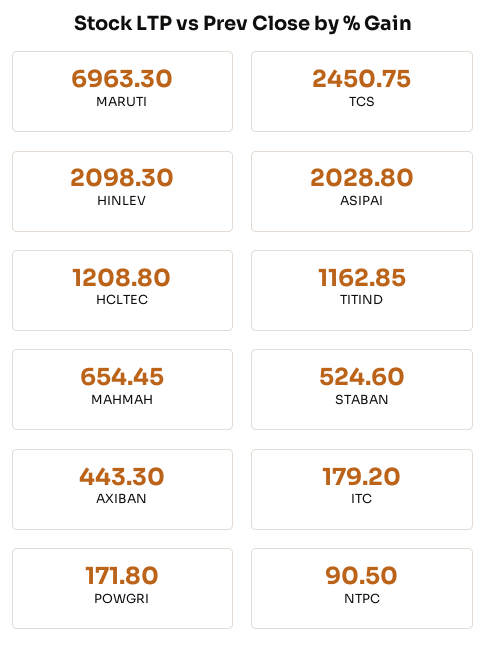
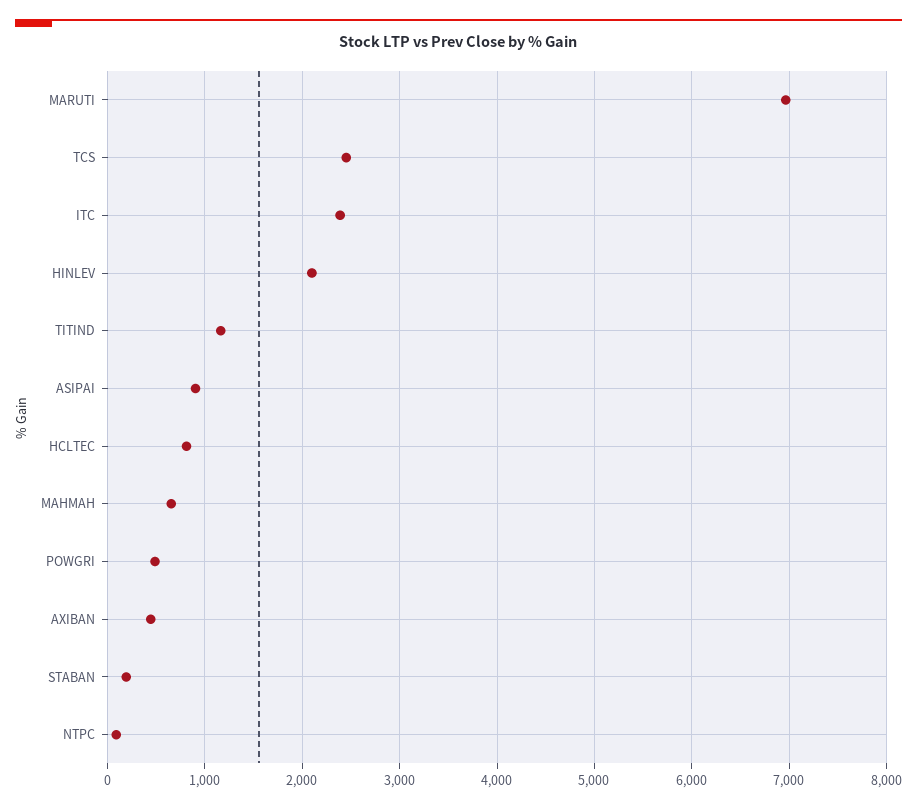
  {
    "MARUTI": 6963.3,
    "TCS": 2450.75,
    "HINLEV": 2098.3,
-   "ASIPAI": 2028.8,
+   "ASIPAI": 900,
-   "HCLTEC": 1208.8,
+   "HCLTEC": 800,
    "TITIND": 1162.85,
    "MAHMAH": 654.45,
-   "STABAN": 524.6,
+   "STABAN": 200,
    "AXIBAN": 443.3,
-   "ITC": 179.2,
+   "ITC": 2400,
-   "POWGRI": 171.8,
+   "POWGRI": 500,
    "NTPC": 90.5
  }

